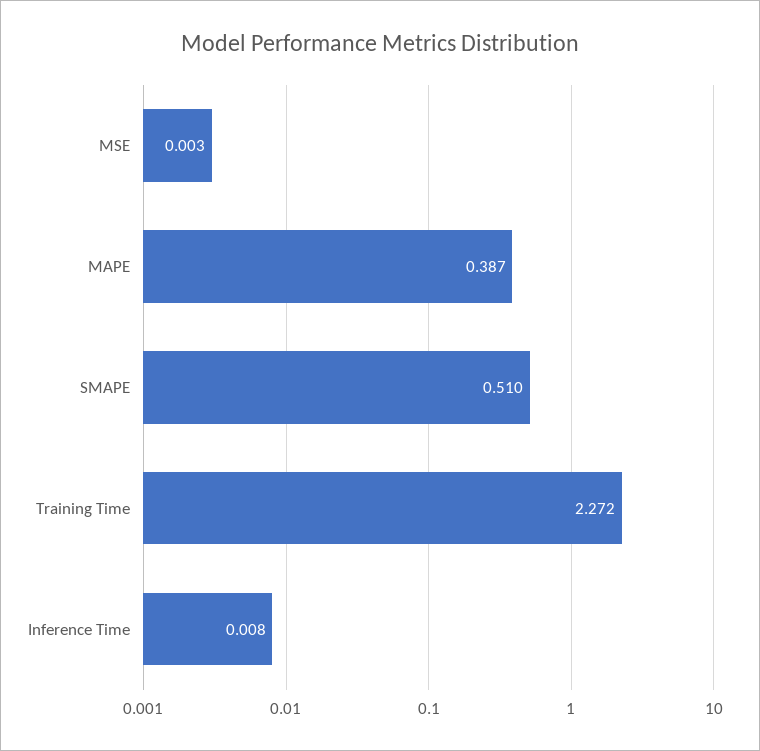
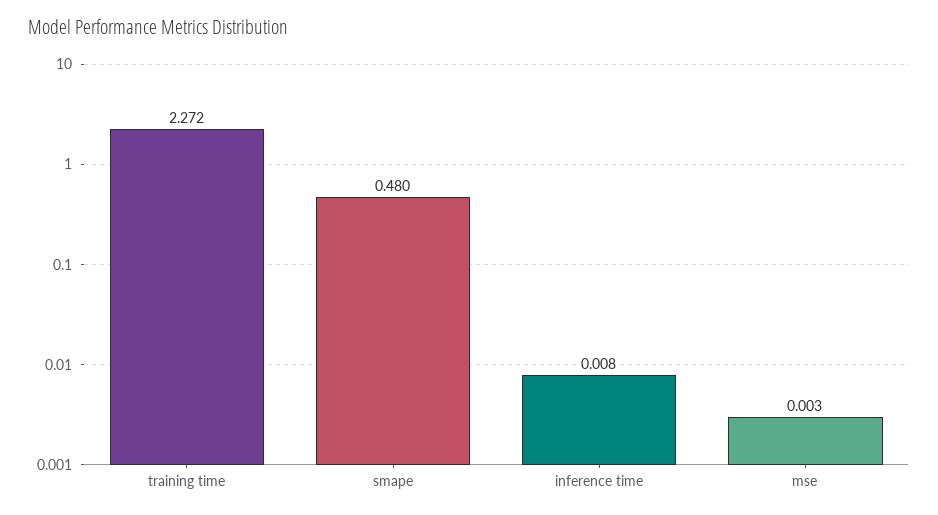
  {
    "MSE": 0.003,
-   "MAPE": 0.387,
-   "SMAPE": 0.51,
+   "SMAPE": 0.48,
    "Training Time": 2.272,
    "Inference Time": 0.008
  }

